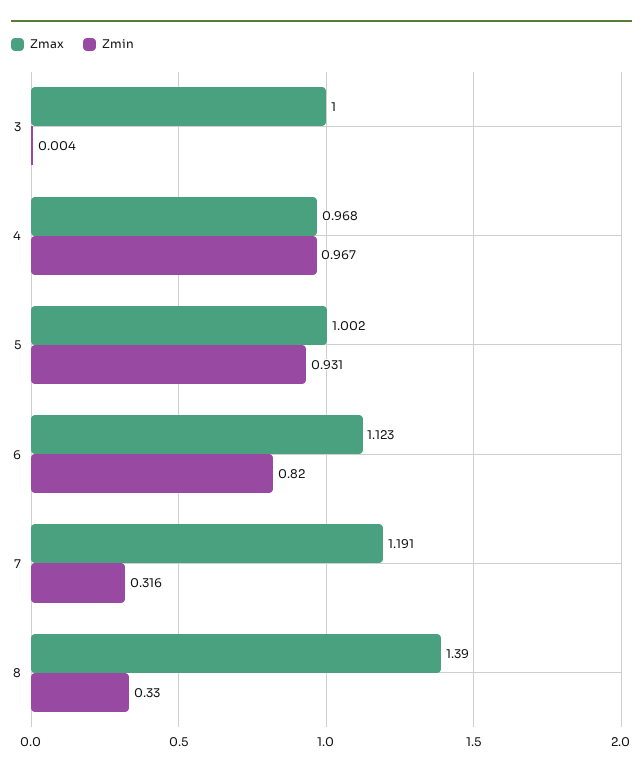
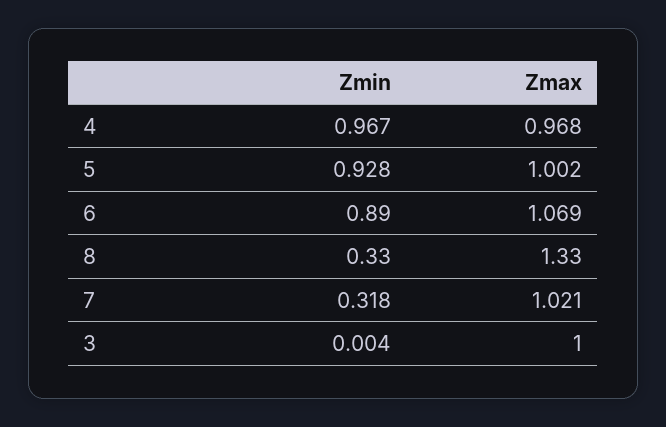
  {
    "Zmax": {
      "3": 1,
      "4": 0.968,
      "5": 1.002,
-     "6": 1.123,
+     "6": 1.069,
-     "7": 1.191,
+     "7": 1.021,
-     "8": 1.39
+     "8": 1.33
    },
    "Zmin": {
      "3": 0.004,
      "4": 0.967,
-     "5": 0.931,
+     "5": 0.928,
-     "6": 0.82,
+     "6": 0.89,
-     "7": 0.316,
+     "7": 0.318,
      "8": 0.33
    }
  }

